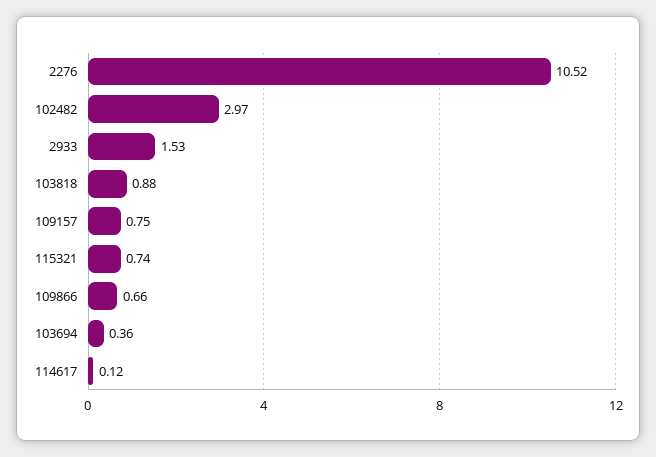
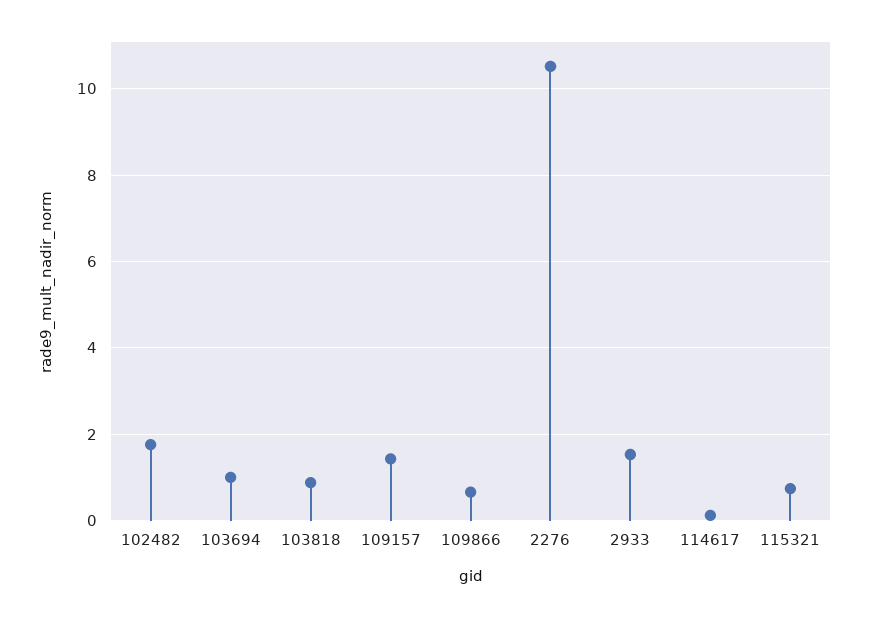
  {
    "2276": 10.52,
-   "102482": 2.97,
+   "102482": 1.8,
    "2933": 1.53,
    "103818": 0.88,
-   "109157": 0.75,
+   "109157": 1.4,
    "115321": 0.74,
    "109866": 0.66,
-   "103694": 0.36,
+   "103694": 1,
    "114617": 0.12
  }

